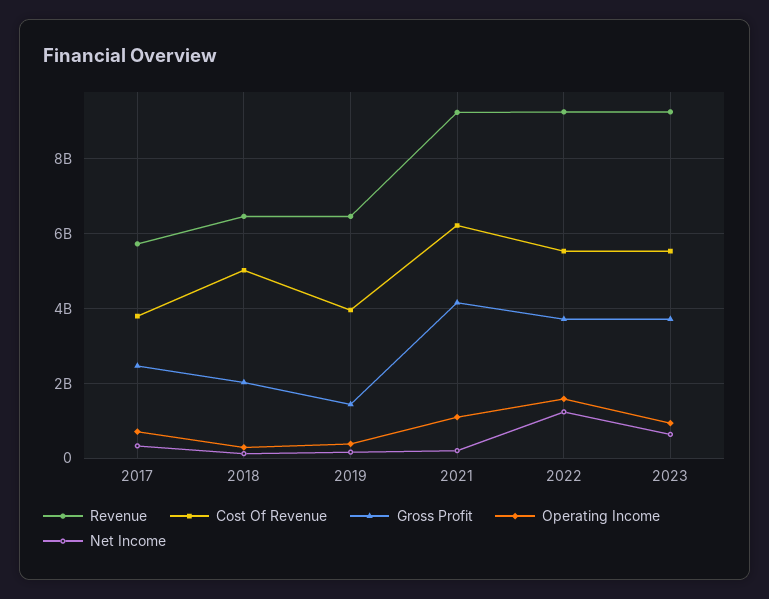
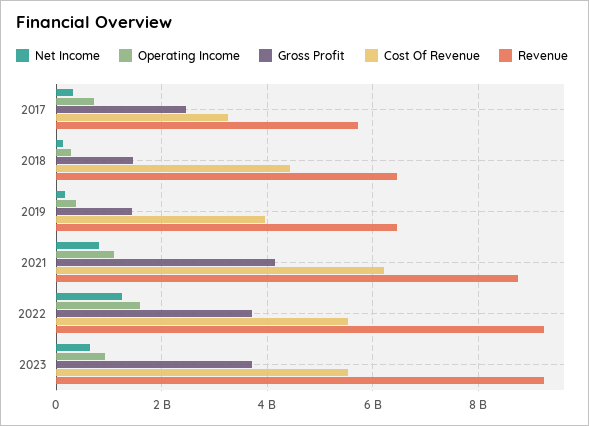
  {
    "Revenue": {
      "2017": 5800000000,
      "2018": 6400000000,
      "2019": 6400000000,
-     "2021": 9200000000,
+     "2021": 8800000000,
      "2022": 9200000000,
      "2023": 9200000000
    },
    "Cost Of Revenue": {
-     "2017": 3800000000,
+     "2017": 3200000000,
-     "2018": 5000000000,
+     "2018": 4400000000,
      "2019": 4000000000,
      "2021": 6200000000,
      "2022": 5600000000,
      "2023": 5600000000
    },
    "Gross Profit": {
      "2017": 2400000000,
-     "2018": 2000000000,
+     "2018": 1400000000,
      "2019": 1400000000,
      "2021": 4200000000,
      "2022": 3800000000,
      "2023": 3800000000
    },
    "Operating Income": {
      "2017": 800000000,
      "2018": 200000000,
      "2019": 400000000,
      "2021": 1000000000,
      "2022": 1600000000,
      "2023": 1000000000
    },
    "Net Income": {
      "2017": 400000000,
      "2018": 200000000,
      "2019": 200000000,
-     "2021": 200000000,
+     "2021": 800000000,
      "2022": 1200000000,
      "2023": 600000000
    }
  }

